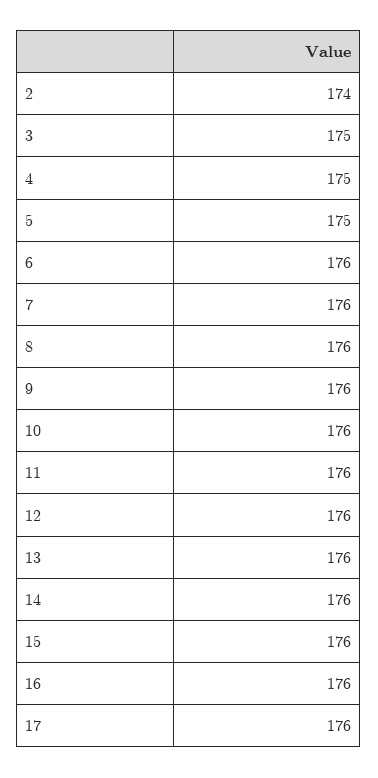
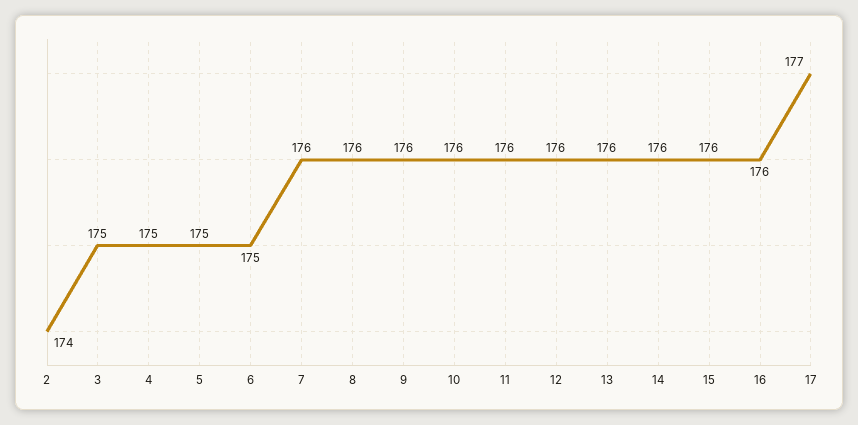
  {
    "2": 174,
    "3": 175,
    "4": 175,
    "5": 175,
-   "6": 176,
+   "6": 175,
    "7": 176,
    "8": 176,
    "9": 176,
    "10": 176,
    "11": 176,
    "12": 176,
    "13": 176,
    "14": 176,
    "15": 176,
    "16": 176,
-   "17": 176
+   "17": 177
  }

